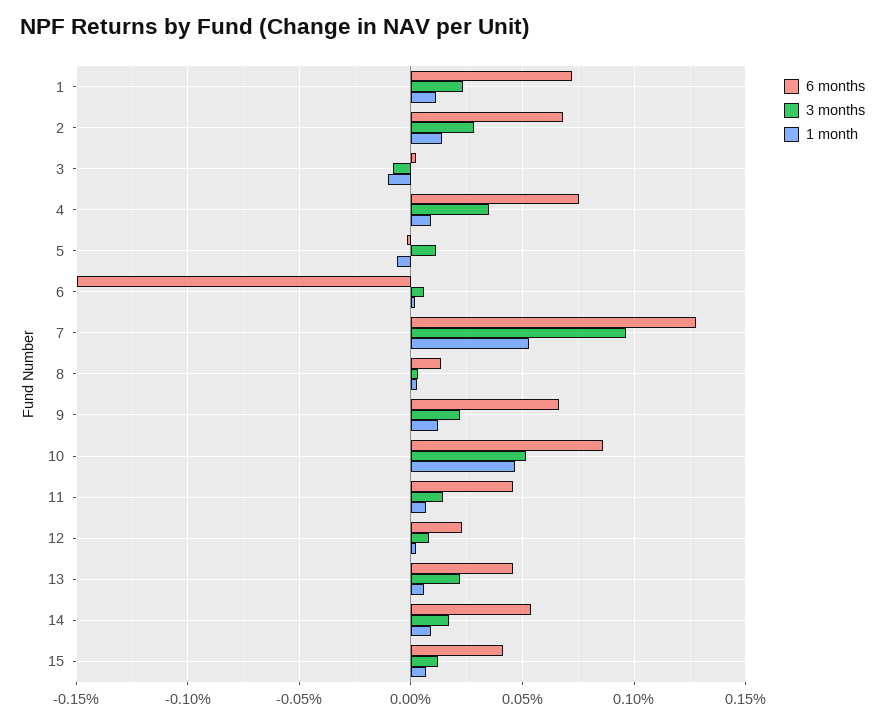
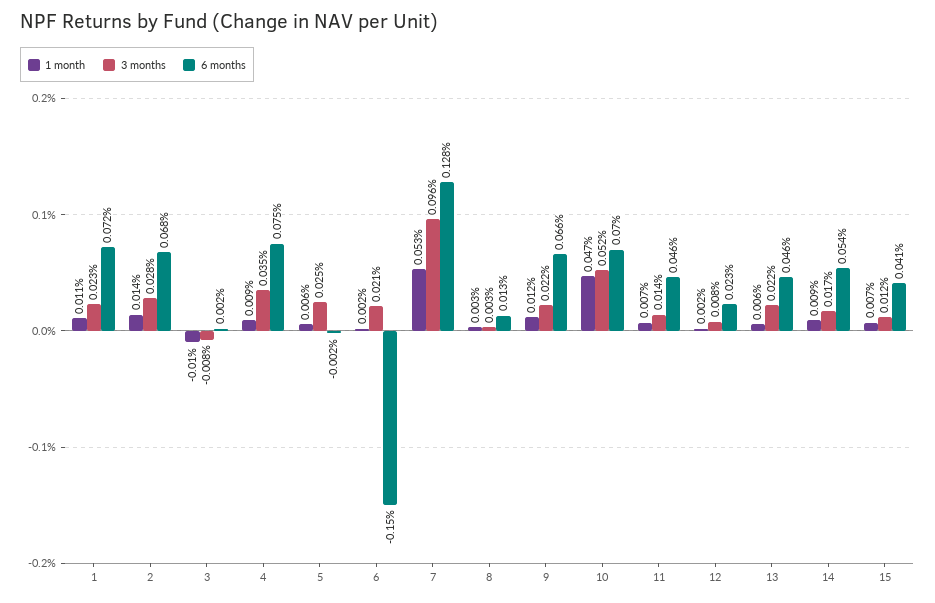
  {
    "6 months": {
      "1": 0.072,
      "2": 0.068,
      "3": 0.002,
      "4": 0.075,
      "5": -0.002,
      "6": -0.15,
      "7": 0.128,
      "8": 0.013,
      "9": 0.066,
-     "10": 0.085,
+     "10": 0.07,
      "11": 0.046,
      "12": 0.023,
      "13": 0.046,
      "14": 0.054,
      "15": 0.041
    },
    "3 months": {
      "1": 0.023,
      "2": 0.028,
      "3": -0.008,
      "4": 0.035,
-     "5": 0.01,
+     "5": 0.025,
-     "6": 0.005,
+     "6": 0.021,
      "7": 0.096,
      "8": 0.003,
      "9": 0.022,
      "10": 0.052,
      "11": 0.014,
      "12": 0.008,
      "13": 0.022,
      "14": 0.017,
      "15": 0.012
    },
    "1 month": {
      "1": 0.011,
      "2": 0.014,
      "3": -0.01,
      "4": 0.009,
-     "5": -0.005,
+     "5": 0.006,
      "6": 0.002,
      "7": 0.053,
      "8": 0.003,
      "9": 0.012,
      "10": 0.047,
      "11": 0.007,
      "12": 0.002,
      "13": 0.006,
      "14": 0.009,
      "15": 0.007
    }
  }

